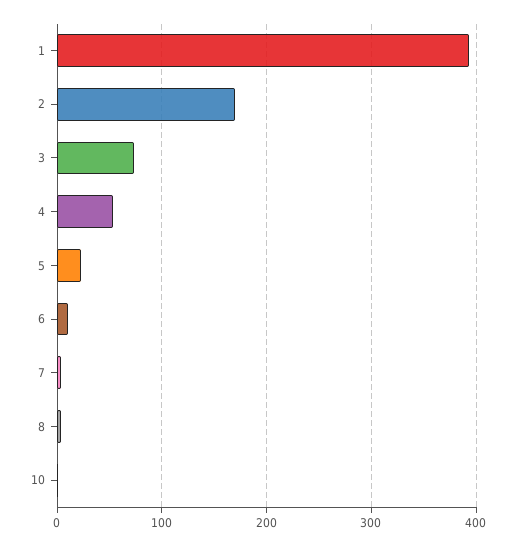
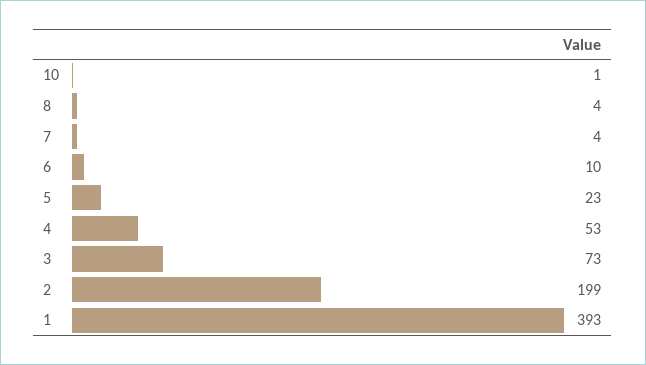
  {
    "1": 393,
-   "2": 170,
+   "2": 199,
    "3": 73,
    "4": 53,
    "5": 23,
    "6": 10,
    "7": 4,
    "8": 4,
    "10": 1
  }

